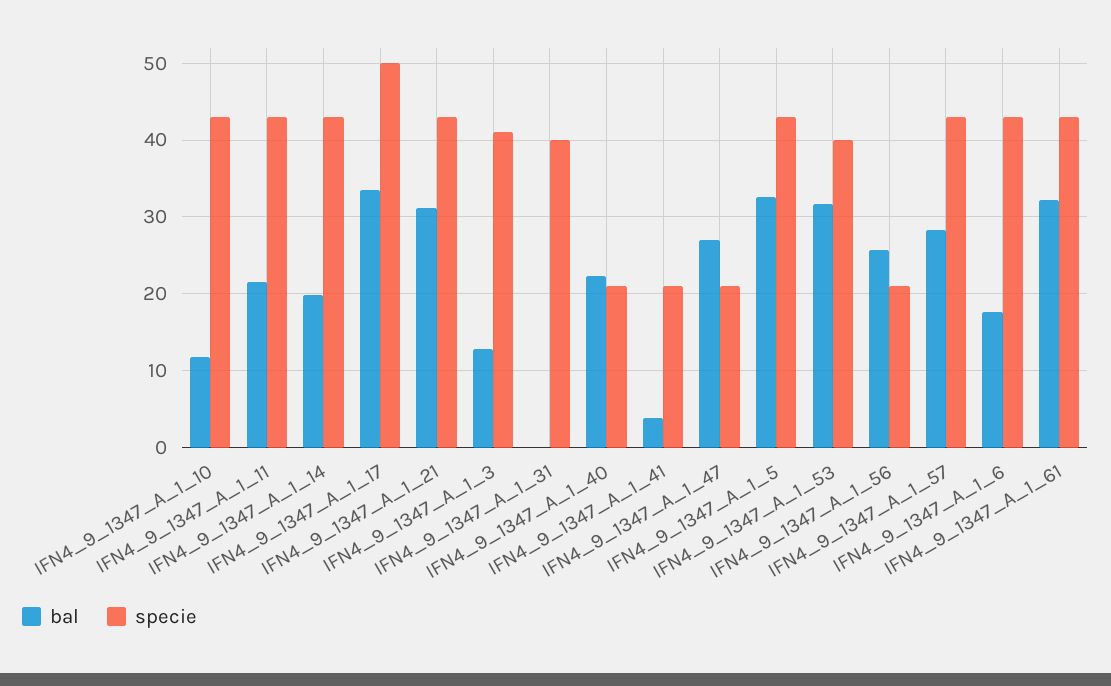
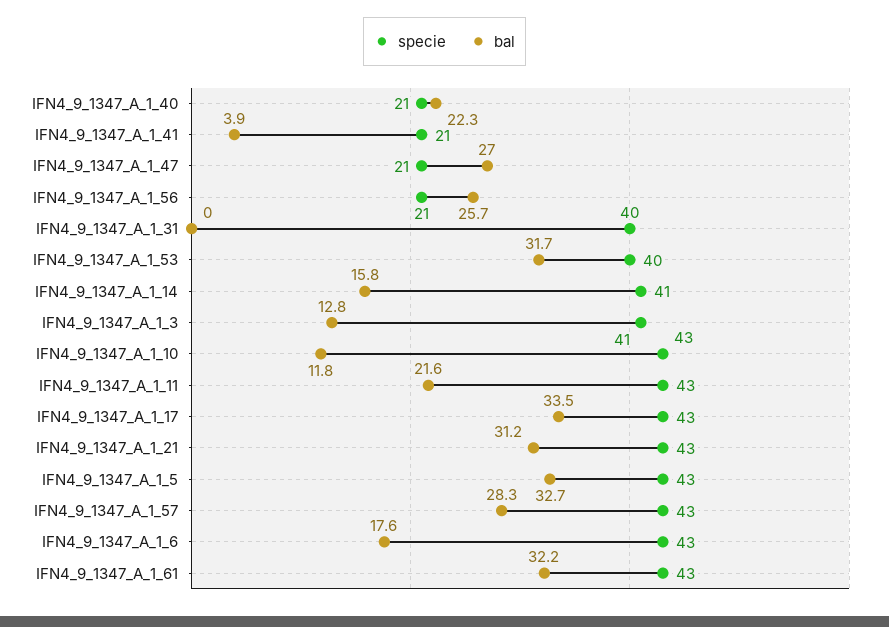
  {
    "bal": {
      "IFN4_9_1347_A_1_10": 11.8,
      "IFN4_9_1347_A_1_11": 21.6,
-     "IFN4_9_1347_A_1_14": 20,
+     "IFN4_9_1347_A_1_14": 15.8,
      "IFN4_9_1347_A_1_17": 33.5,
      "IFN4_9_1347_A_1_21": 31.2,
      "IFN4_9_1347_A_1_3": 12.8,
      "IFN4_9_1347_A_1_31": 0,
      "IFN4_9_1347_A_1_40": 22.3,
      "IFN4_9_1347_A_1_41": 3.9,
      "IFN4_9_1347_A_1_47": 27,
      "IFN4_9_1347_A_1_5": 32.7,
      "IFN4_9_1347_A_1_53": 31.7,
      "IFN4_9_1347_A_1_56": 25.7,
      "IFN4_9_1347_A_1_57": 28.3,
      "IFN4_9_1347_A_1_6": 17.6,
      "IFN4_9_1347_A_1_61": 32.2
    },
    "specie": {
      "IFN4_9_1347_A_1_10": 43,
      "IFN4_9_1347_A_1_11": 43,
-     "IFN4_9_1347_A_1_14": 43,
+     "IFN4_9_1347_A_1_14": 41,
-     "IFN4_9_1347_A_1_17": 50,
+     "IFN4_9_1347_A_1_17": 43,
      "IFN4_9_1347_A_1_21": 43,
      "IFN4_9_1347_A_1_3": 41,
      "IFN4_9_1347_A_1_31": 40,
      "IFN4_9_1347_A_1_40": 21,
      "IFN4_9_1347_A_1_41": 21,
      "IFN4_9_1347_A_1_47": 21,
      "IFN4_9_1347_A_1_5": 43,
      "IFN4_9_1347_A_1_53": 40,
      "IFN4_9_1347_A_1_56": 21,
      "IFN4_9_1347_A_1_57": 43,
      "IFN4_9_1347_A_1_6": 43,
      "IFN4_9_1347_A_1_61": 43
    }
  }

